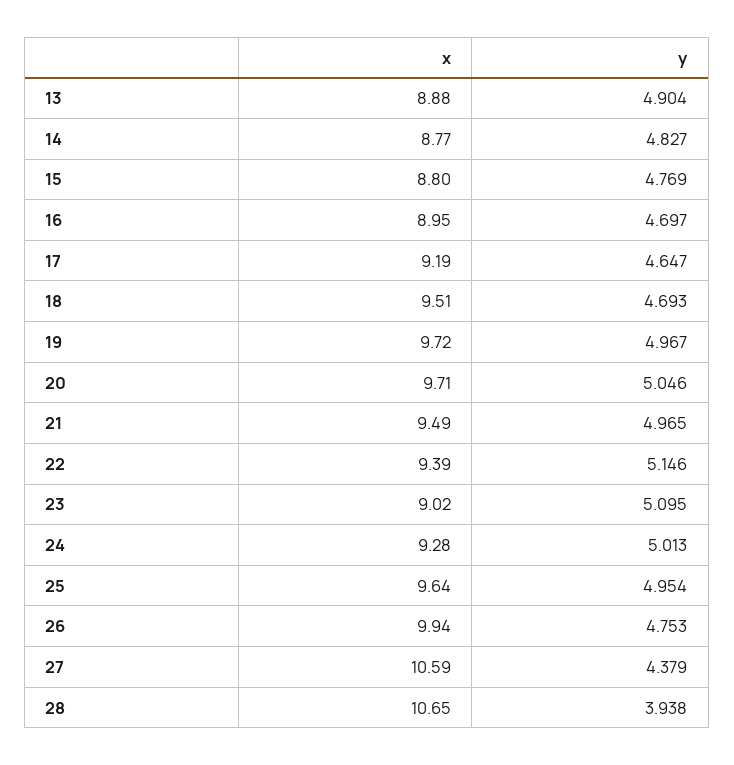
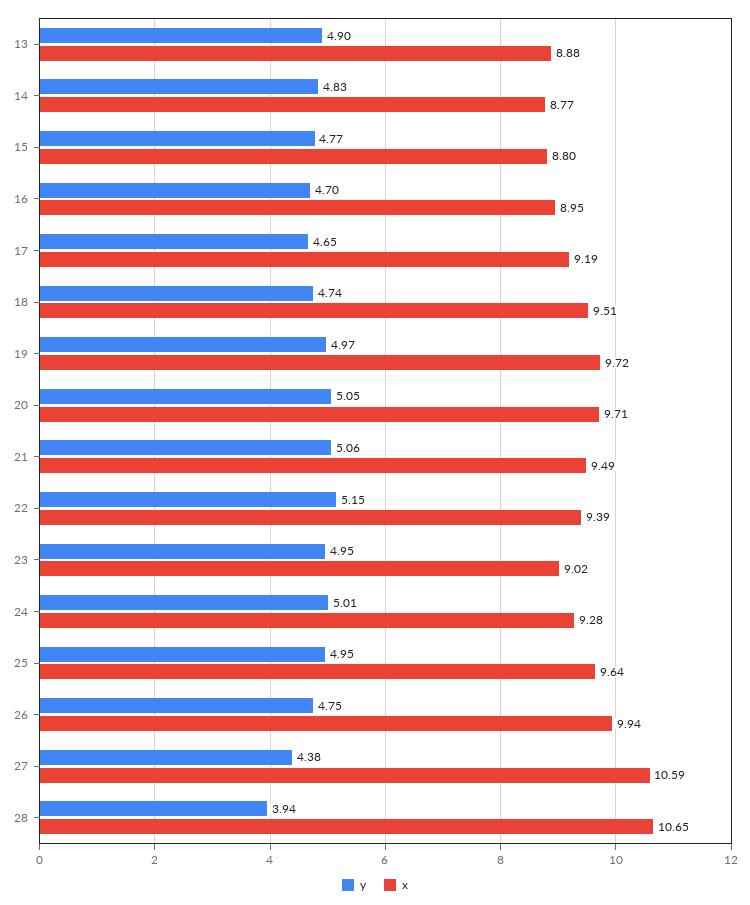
  {
    "x": {
      "13": 8.88,
      "14": 8.77,
      "15": 8.8,
      "16": 8.95,
      "17": 9.19,
      "18": 9.51,
      "19": 9.72,
      "20": 9.71,
      "21": 9.49,
      "22": 9.39,
      "23": 9.02,
      "24": 9.28,
      "25": 9.64,
      "26": 9.94,
      "27": 10.59,
      "28": 10.65
    },
    "y": {
      "13": 4.904,
      "14": 4.827,
      "15": 4.769,
      "16": 4.697,
      "17": 4.647,
-     "18": 4.693,
+     "18": 4.74,
      "19": 4.967,
      "20": 5.046,
-     "21": 4.965,
+     "21": 5.06,
      "22": 5.146,
-     "23": 5.095,
+     "23": 4.95,
      "24": 5.013,
      "25": 4.954,
      "26": 4.753,
      "27": 4.379,
      "28": 3.938
    }
  }

